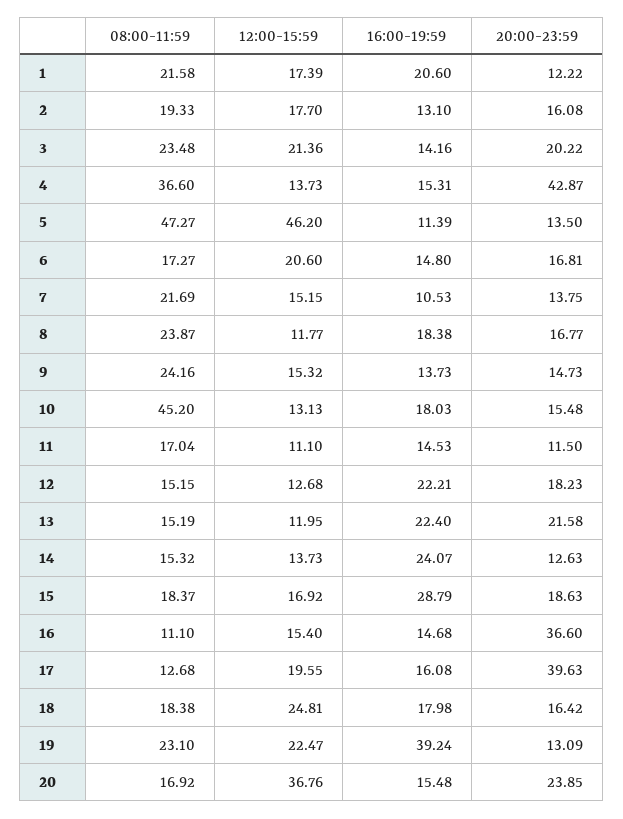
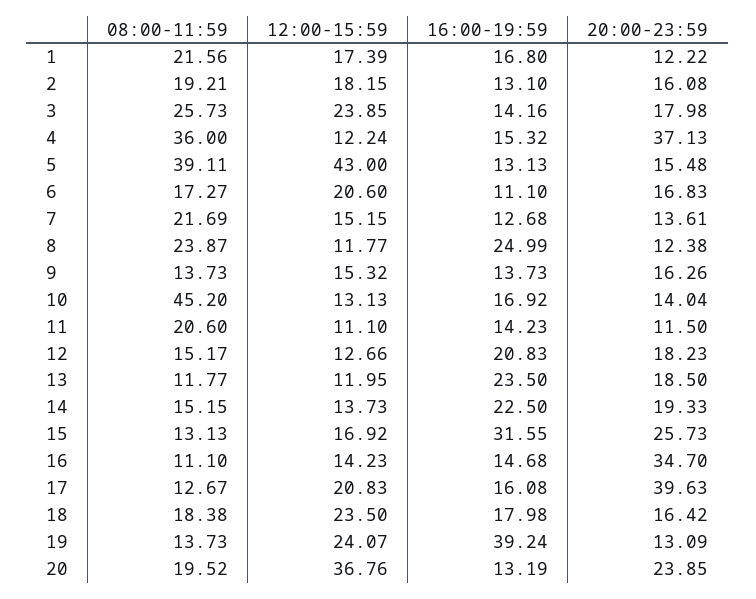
  {
    "08:00-11:59": {
-     "1": 21.58,
+     "1": 21.56,
-     "2": 19.33,
+     "2": 19.21,
-     "3": 23.48,
+     "3": 25.73,
-     "4": 36.6,
+     "4": 36,
-     "5": 47.27,
+     "5": 39.11,
      "6": 17.27,
      "7": 21.69,
      "8": 23.87,
-     "9": 24.16,
+     "9": 13.73,
      "10": 45.2,
-     "11": 17.04,
+     "11": 20.6,
-     "12": 15.15,
+     "12": 15.17,
-     "13": 15.19,
+     "13": 11.77,
-     "14": 15.32,
+     "14": 15.15,
-     "15": 18.37,
+     "15": 13.13,
      "16": 11.1,
-     "17": 12.68,
+     "17": 12.67,
      "18": 18.38,
-     "19": 23.1,
+     "19": 13.73,
-     "20": 16.92
+     "20": 19.52
    },
    "12:00-15:59": {
      "1": 17.39,
-     "2": 17.7,
+     "2": 18.15,
-     "3": 21.36,
+     "3": 23.85,
-     "4": 13.73,
+     "4": 12.24,
-     "5": 46.2,
+     "5": 43,
      "6": 20.6,
      "7": 15.15,
      "8": 11.77,
      "9": 15.32,
      "10": 13.13,
      "11": 11.1,
-     "12": 12.68,
+     "12": 12.66,
      "13": 11.95,
      "14": 13.73,
      "15": 16.92,
-     "16": 15.4,
+     "16": 14.23,
-     "17": 19.55,
+     "17": 20.83,
-     "18": 24.81,
+     "18": 23.5,
-     "19": 22.47,
+     "19": 24.07,
      "20": 36.76
    },
    "16:00-19:59": {
-     "1": 20.6,
+     "1": 16.8,
      "2": 13.1,
      "3": 14.16,
-     "4": 15.31,
+     "4": 15.32,
-     "5": 11.39,
+     "5": 13.13,
-     "6": 14.8,
+     "6": 11.1,
-     "7": 10.53,
+     "7": 12.68,
-     "8": 18.38,
+     "8": 24.99,
      "9": 13.73,
-     "10": 18.03,
+     "10": 16.92,
-     "11": 14.53,
+     "11": 14.23,
-     "12": 22.21,
+     "12": 20.83,
-     "13": 22.4,
+     "13": 23.5,
-     "14": 24.07,
+     "14": 22.5,
-     "15": 28.79,
+     "15": 31.55,
      "16": 14.68,
      "17": 16.08,
      "18": 17.98,
      "19": 39.24,
-     "20": 15.48
+     "20": 13.19
    },
    "20:00-23:59": {
      "1": 12.22,
      "2": 16.08,
-     "3": 20.22,
+     "3": 17.98,
-     "4": 42.87,
+     "4": 37.13,
-     "5": 13.5,
+     "5": 15.48,
-     "6": 16.81,
+     "6": 16.83,
-     "7": 13.75,
+     "7": 13.61,
-     "8": 16.77,
+     "8": 12.38,
-     "9": 14.73,
+     "9": 16.26,
-     "10": 15.48,
+     "10": 14.04,
      "11": 11.5,
      "12": 18.23,
-     "13": 21.58,
+     "13": 18.5,
-     "14": 12.63,
+     "14": 19.33,
-     "15": 18.63,
+     "15": 25.73,
-     "16": 36.6,
+     "16": 34.7,
      "17": 39.63,
      "18": 16.42,
      "19": 13.09,
      "20": 23.85
    }
  }

